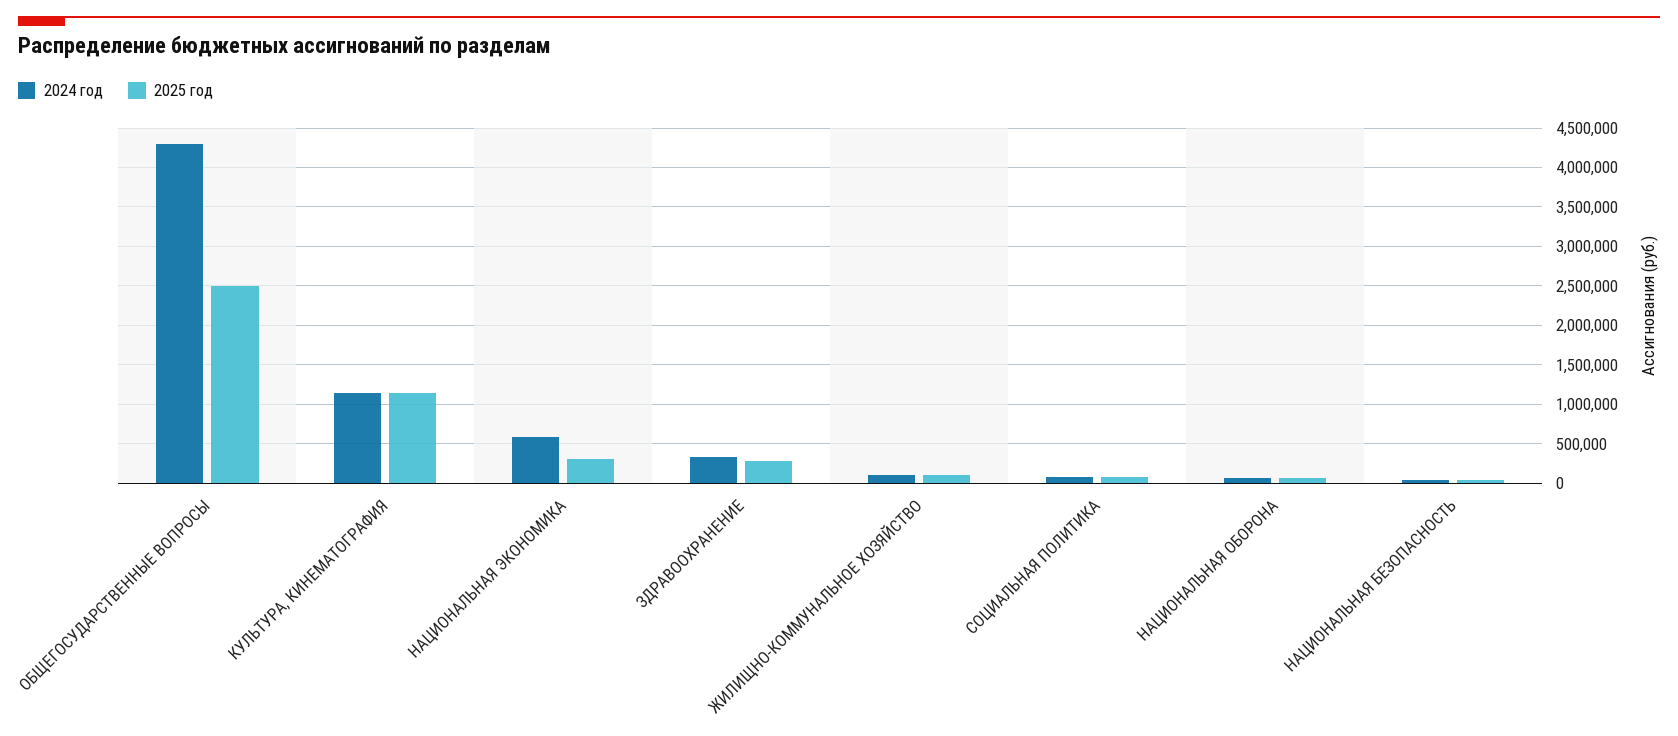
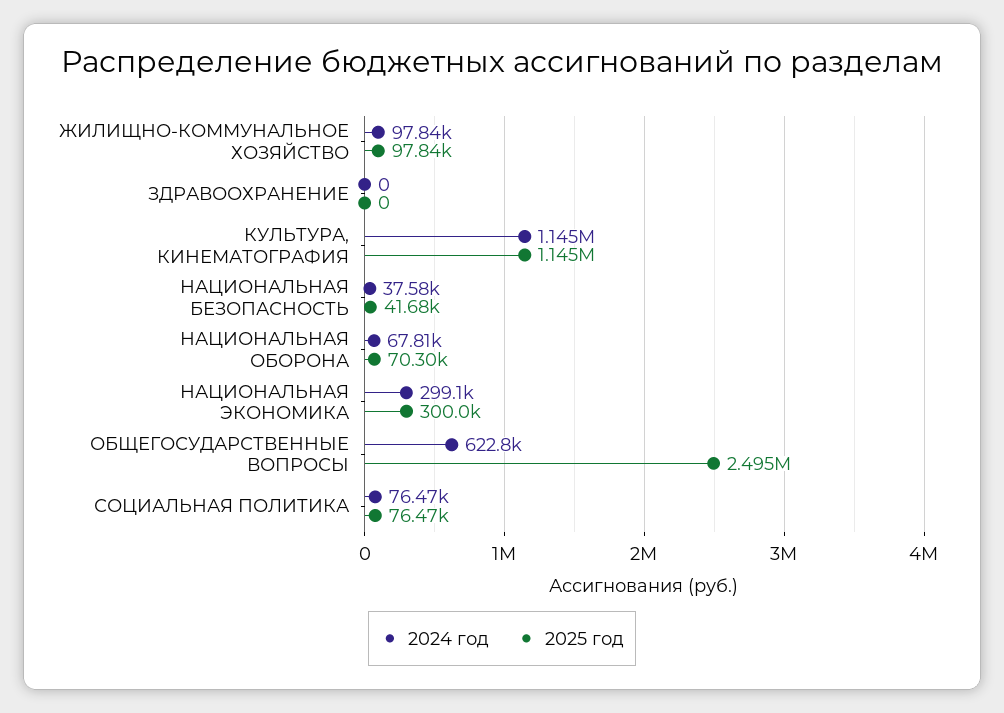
  {
    "2024 год": {
-     "ОБЩЕГОСУДАРСТВЕННЫЕ ВОПРОСЫ": 4300000,
+     "ОБЩЕГОСУДАРСТВЕННЫЕ ВОПРОСЫ": 622800,
      "КУЛЬТУРА, КИНЕМАТОГРАФИЯ": 1145000,
-     "НАЦИОНАЛЬНАЯ ЭКОНОМИКА": 600000,
+     "НАЦИОНАЛЬНАЯ ЭКОНОМИКА": 299100,
-     "ЗДРАВООХРАНЕНИЕ": 300000,
+     "ЗДРАВООХРАНЕНИЕ": 0,
      "ЖИЛИЩНО-КОММУНАЛЬНОЕ ХОЗЯЙСТВО": 97840,
      "СОЦИАЛЬНАЯ ПОЛИТИКА": 76470,
      "НАЦИОНАЛЬНАЯ ОБОРОНА": 67810,
      "НАЦИОНАЛЬНАЯ БЕЗОПАСНОСТЬ": 37580
    },
    "2025 год": {
      "ОБЩЕГОСУДАРСТВЕННЫЕ ВОПРОСЫ": 2495000,
      "КУЛЬТУРА, КИНЕМАТОГРАФИЯ": 1145000,
      "НАЦИОНАЛЬНАЯ ЭКОНОМИКА": 300000,
-     "ЗДРАВООХРАНЕНИЕ": 300000,
+     "ЗДРАВООХРАНЕНИЕ": 0,
      "ЖИЛИЩНО-КОММУНАЛЬНОЕ ХОЗЯЙСТВО": 97840,
      "СОЦИАЛЬНАЯ ПОЛИТИКА": 76470,
      "НАЦИОНАЛЬНАЯ ОБОРОНА": 70300,
      "НАЦИОНАЛЬНАЯ БЕЗОПАСНОСТЬ": 41680
    }
  }

